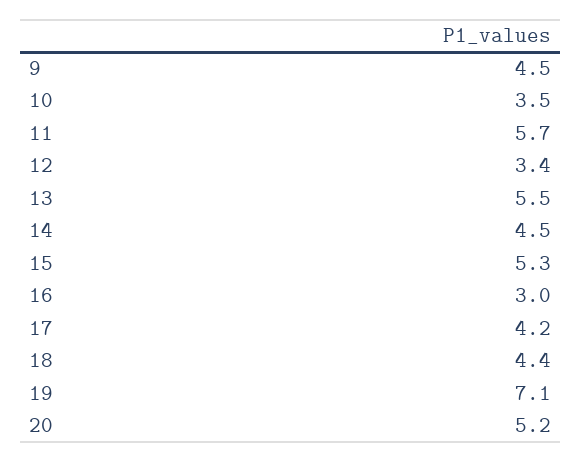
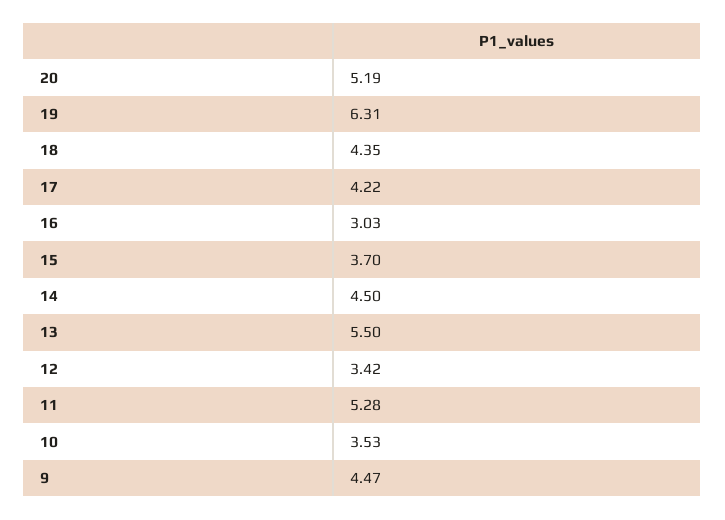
  {
    "9": 4.47,
    "10": 3.53,
-   "11": 5.7,
+   "11": 5.28,
    "12": 3.42,
    "13": 5.5,
    "14": 4.5,
-   "15": 5.3,
+   "15": 3.7,
    "16": 3.03,
    "17": 4.22,
    "18": 4.35,
-   "19": 7.1,
+   "19": 6.31,
    "20": 5.19
  }

